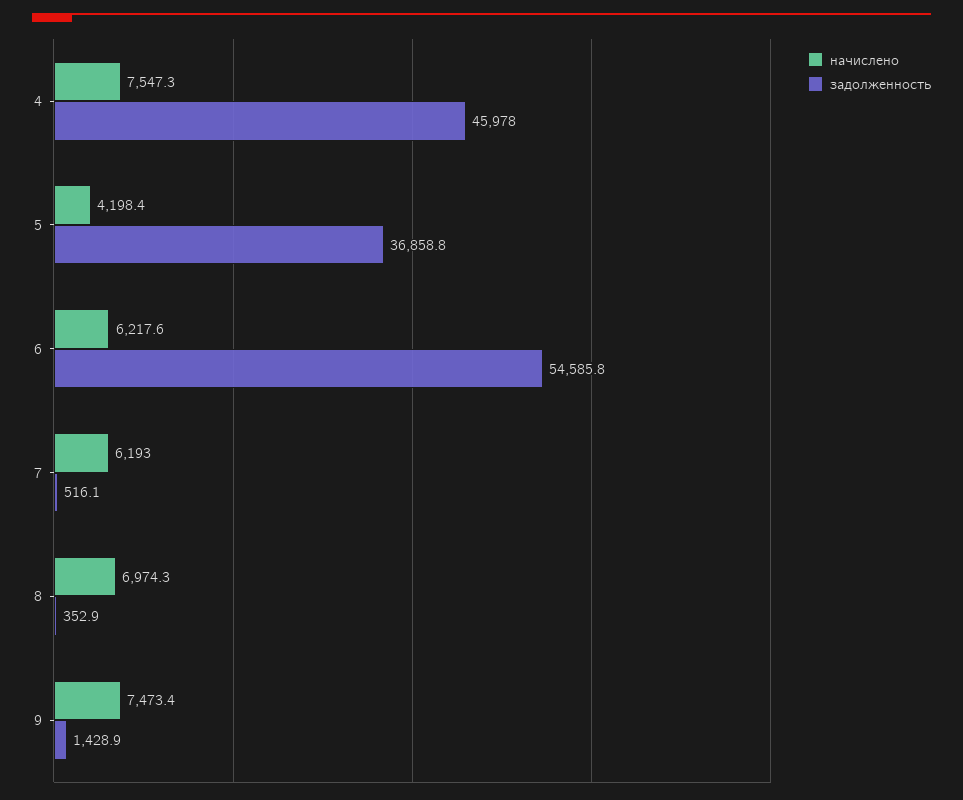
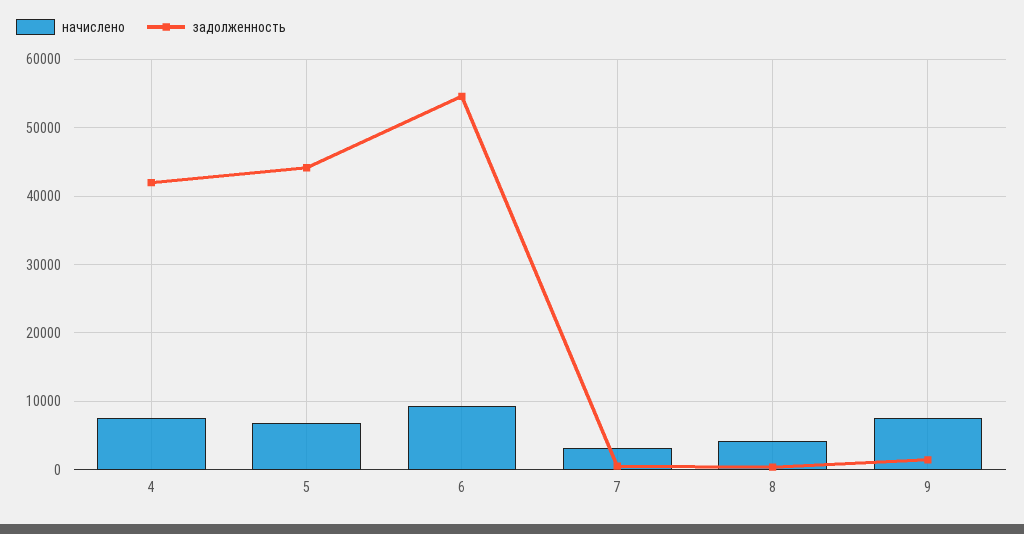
  {
    "начислено": {
      "4": 7547.3,
-     "5": 4198.4,
+     "5": 7000,
-     "6": 6217.6,
+     "6": 9000,
-     "7": 6193,
+     "7": 3000,
-     "8": 6974.3,
+     "8": 4000,
      "9": 7473.4
    },
    "задолженность": {
-     "4": 45978,
+     "4": 42000,
-     "5": 36858.8,
+     "5": 44000,
      "6": 54585.8,
      "7": 516.1,
      "8": 352.9,
      "9": 1428.9
    }
  }

